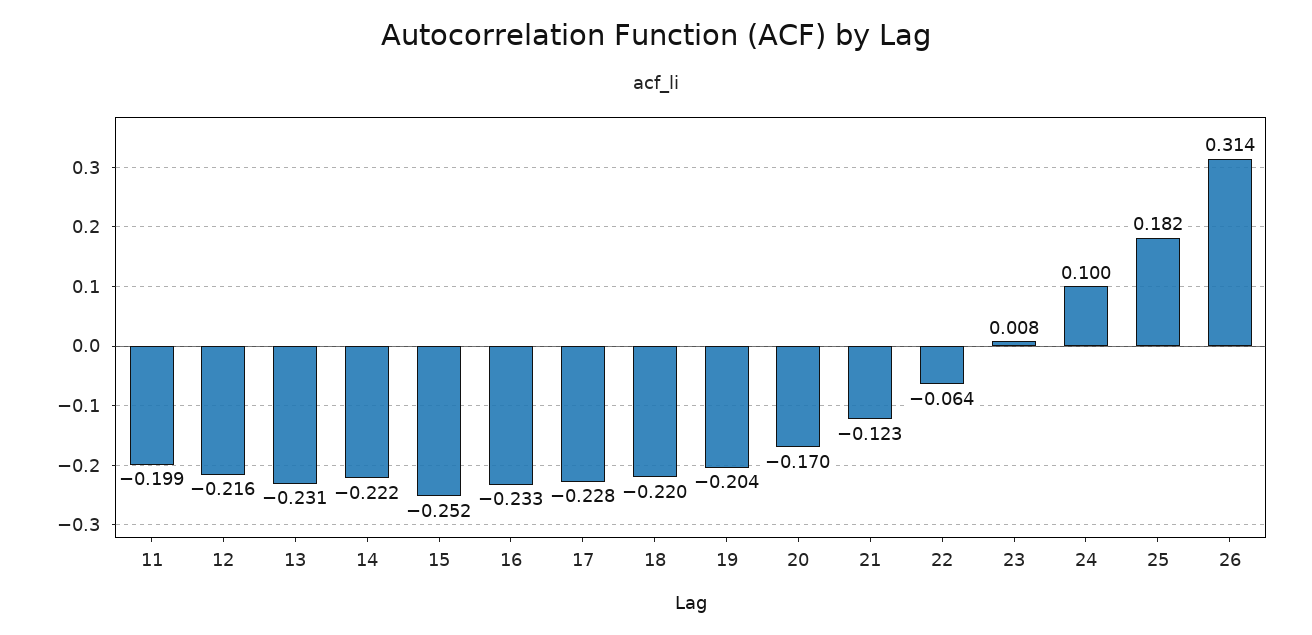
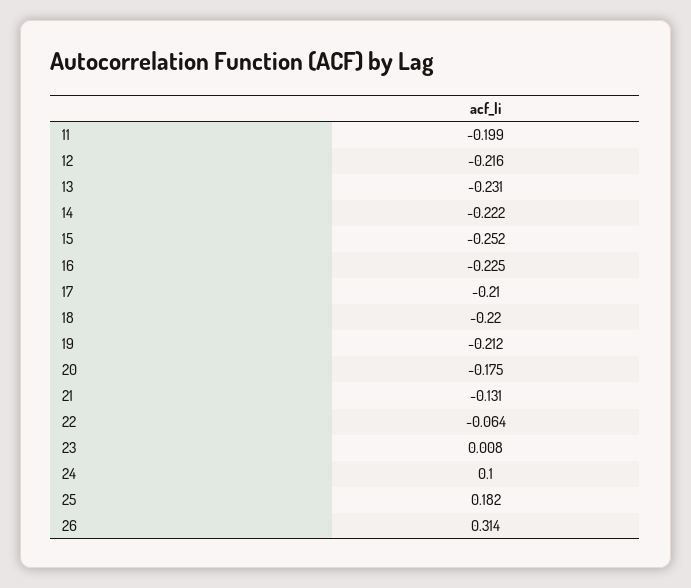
  {
    "11": -0.199,
    "12": -0.216,
    "13": -0.231,
    "14": -0.222,
    "15": -0.252,
-   "16": -0.233,
+   "16": -0.225,
-   "17": -0.228,
+   "17": -0.21,
    "18": -0.22,
-   "19": -0.204,
+   "19": -0.212,
-   "20": -0.17,
+   "20": -0.175,
-   "21": -0.123,
+   "21": -0.131,
    "22": -0.064,
    "23": 0.008,
    "24": 0.1,
    "25": 0.182,
    "26": 0.314
  }

